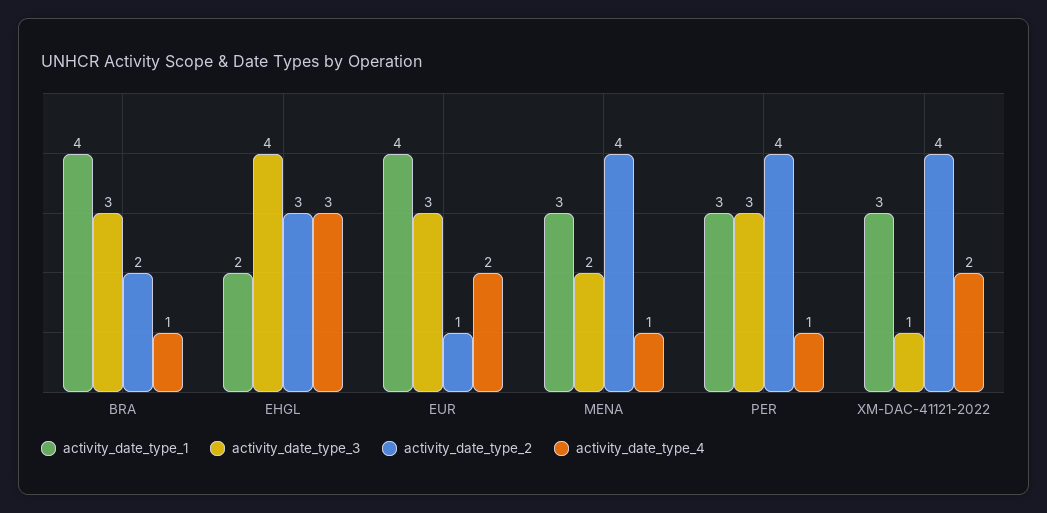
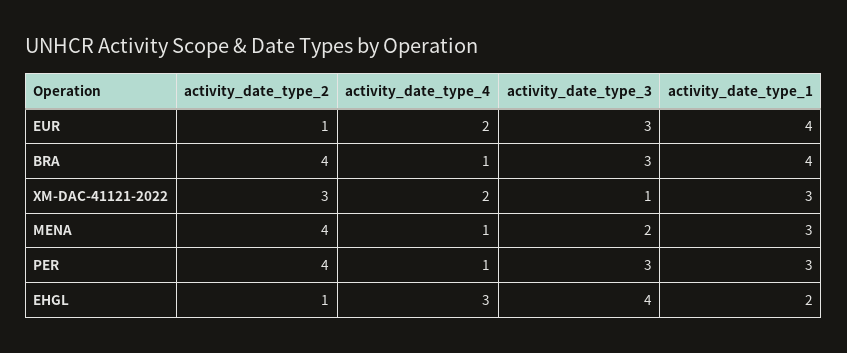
  {
    "activity_date_type_1": {
      "BRA": 4,
      "EHGL": 2,
      "EUR": 4,
      "MENA": 3,
      "PER": 3,
      "XM-DAC-41121-2022": 3
    },
    "activity_date_type_3": {
      "BRA": 3,
      "EHGL": 4,
      "EUR": 3,
      "MENA": 2,
      "PER": 3,
      "XM-DAC-41121-2022": 1
    },
    "activity_date_type_2": {
-     "BRA": 2,
+     "BRA": 4,
-     "EHGL": 3,
+     "EHGL": 1,
      "EUR": 1,
      "MENA": 4,
      "PER": 4,
-     "XM-DAC-41121-2022": 4
+     "XM-DAC-41121-2022": 3
    },
    "activity_date_type_4": {
      "BRA": 1,
      "EHGL": 3,
      "EUR": 2,
      "MENA": 1,
      "PER": 1,
      "XM-DAC-41121-2022": 2
    }
  }

